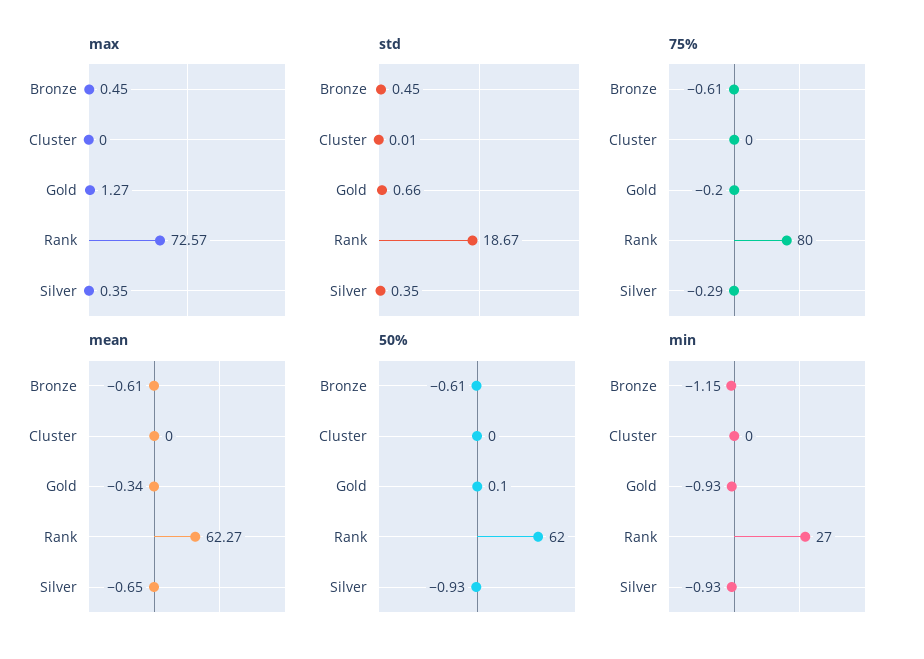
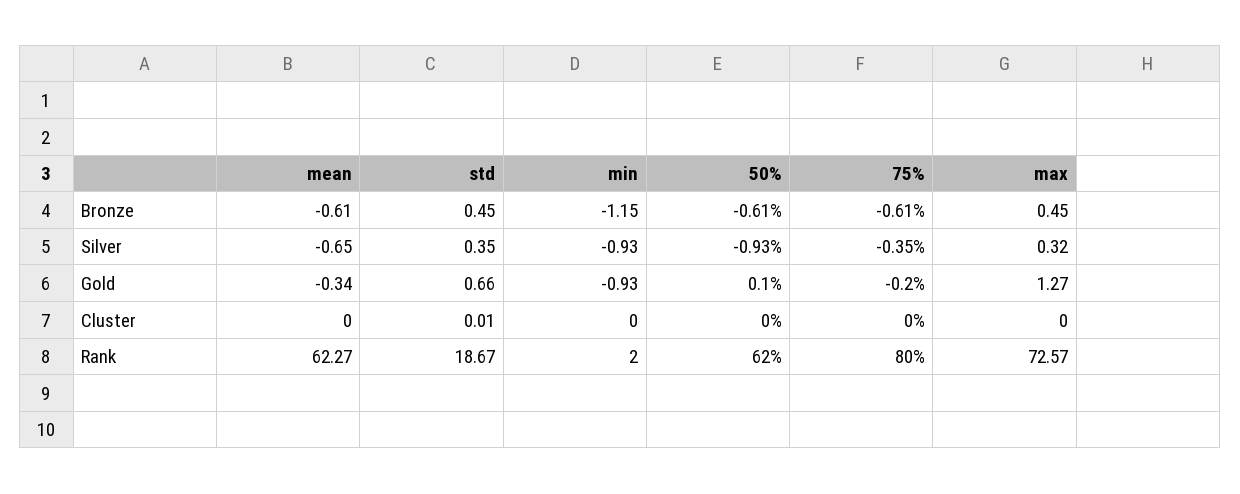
  {
    "max": {
      "Bronze": 0.45,
      "Cluster": 0,
      "Gold": 1.27,
      "Rank": 72.57,
-     "Silver": 0.35
+     "Silver": 0.32
    },
    "std": {
      "Bronze": 0.45,
      "Cluster": 0.01,
      "Gold": 0.66,
      "Rank": 18.67,
      "Silver": 0.35
    },
    "75%": {
      "Bronze": -0.61,
      "Cluster": 0,
      "Gold": -0.2,
      "Rank": 80,
-     "Silver": -0.29
+     "Silver": -0.35
    },
    "mean": {
      "Bronze": -0.61,
      "Cluster": 0,
      "Gold": -0.34,
      "Rank": 62.27,
      "Silver": -0.65
    },
    "50%": {
      "Bronze": -0.61,
      "Cluster": 0,
      "Gold": 0.1,
      "Rank": 62,
      "Silver": -0.93
    },
    "min": {
      "Bronze": -1.15,
      "Cluster": 0,
      "Gold": -0.93,
-     "Rank": 27,
+     "Rank": 2,
      "Silver": -0.93
    }
  }

